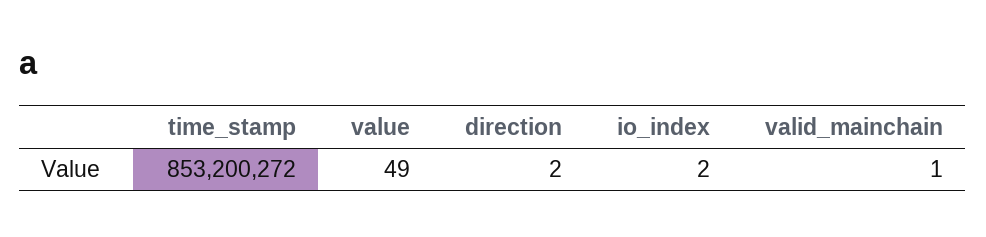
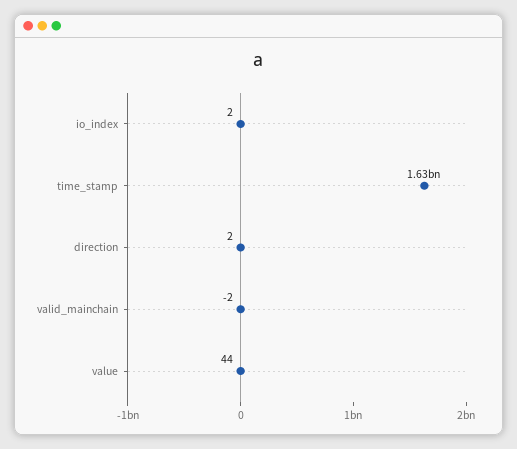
  {
-   "time_stamp": 853200272,
+   "time_stamp": 1630000000,
-   "value": 49,
+   "value": 44,
    "direction": 2,
    "io_index": 2,
-   "valid_mainchain": 1
+   "valid_mainchain": -2
  }

